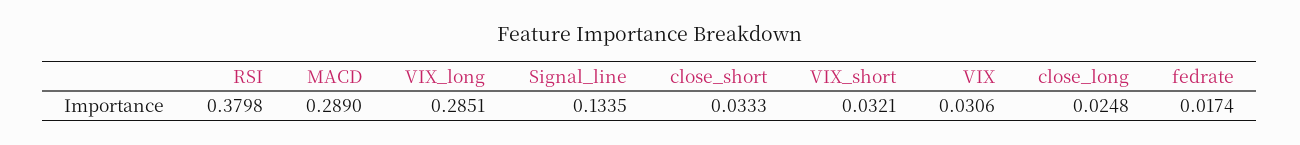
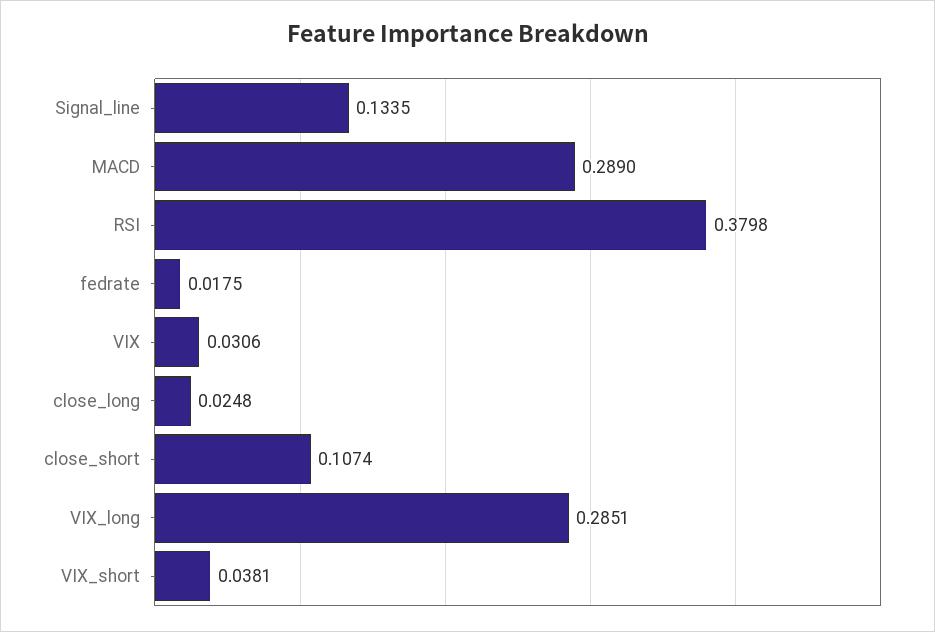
  {
    "RSI": 0.3798,
    "MACD": 0.289,
    "VIX_long": 0.2851,
    "Signal_line": 0.1335,
-   "close_short": 0.0333,
+   "close_short": 0.1074,
-   "VIX_short": 0.0321,
+   "VIX_short": 0.0381,
    "VIX": 0.0306,
    "close_long": 0.0248,
-   "fedrate": 0.0174
+   "fedrate": 0.0175
  }

